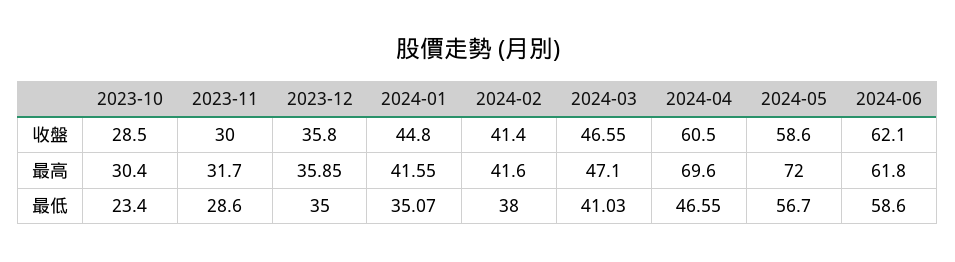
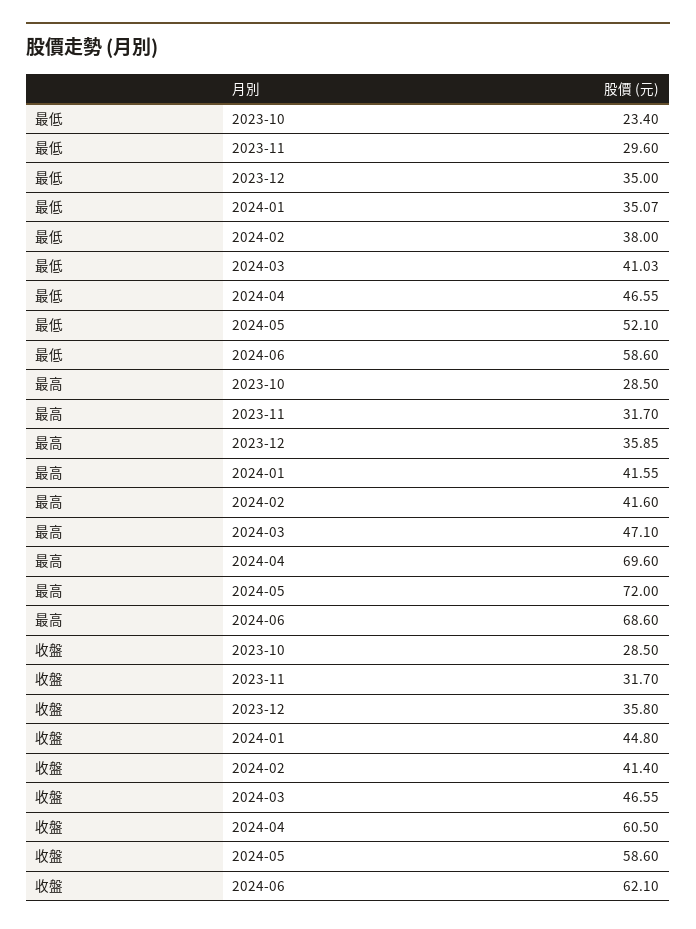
  {
    "2023-10": {
      "收盤": 28.5,
-     "最高": 30.4,
+     "最高": 28.5,
      "最低": 23.4
    },
    "2023-11": {
-     "收盤": 30,
+     "收盤": 31.7,
      "最高": 31.7,
-     "最低": 28.6
+     "最低": 29.6
    },
    "2023-12": {
      "收盤": 35.8,
      "最高": 35.85,
      "最低": 35
    },
    "2024-01": {
      "收盤": 44.8,
      "最高": 41.55,
      "最低": 35.07
    },
    "2024-02": {
      "收盤": 41.4,
      "最高": 41.6,
      "最低": 38
    },
    "2024-03": {
      "收盤": 46.55,
      "最高": 47.1,
      "最低": 41.03
    },
    "2024-04": {
      "收盤": 60.5,
      "最高": 69.6,
      "最低": 46.55
    },
    "2024-05": {
      "收盤": 58.6,
      "最高": 72,
-     "最低": 56.7
+     "最低": 52.1
    },
    "2024-06": {
      "收盤": 62.1,
-     "最高": 61.8,
+     "最高": 68.6,
      "最低": 58.6
    }
  }

